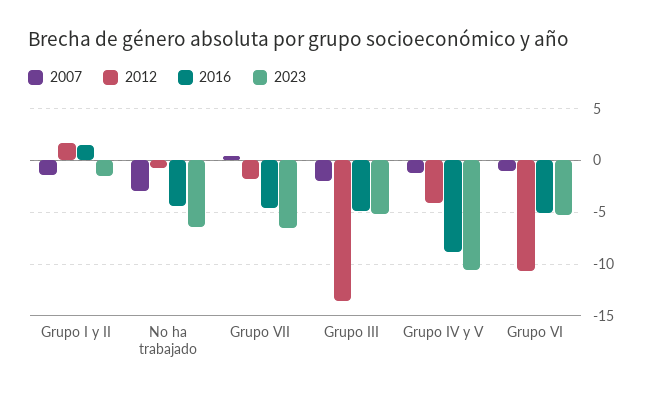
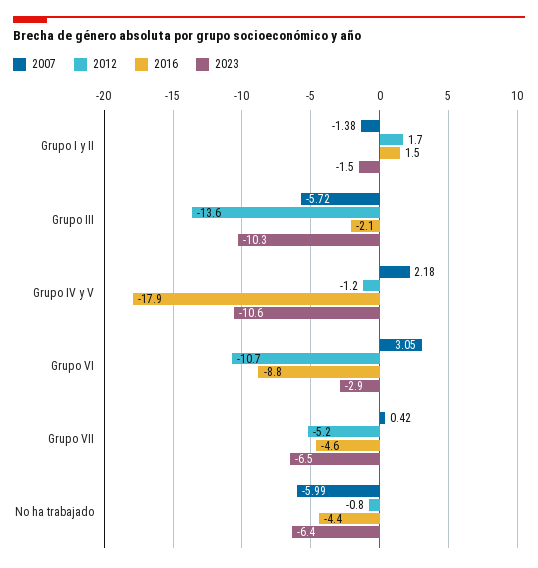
  {
    "2007": {
      "Grupo I y II": -1.38,
-     "No ha trabajado": -3,
+     "No ha trabajado": -5.99,
      "Grupo VII": 0.42,
-     "Grupo III": -2,
+     "Grupo III": -5.72,
-     "Grupo IV y V": -1,
+     "Grupo IV y V": 2.18,
-     "Grupo VI": -1
+     "Grupo VI": 3.05
    },
    "2012": {
      "Grupo I y II": 1.7,
      "No ha trabajado": -0.8,
-     "Grupo VII": -2,
+     "Grupo VII": -5.2,
      "Grupo III": -13.6,
-     "Grupo IV y V": -4,
+     "Grupo IV y V": -1.2,
      "Grupo VI": -10.7
    },
    "2016": {
      "Grupo I y II": 1.5,
      "No ha trabajado": -4.4,
      "Grupo VII": -4.6,
-     "Grupo III": -5,
+     "Grupo III": -2.1,
-     "Grupo IV y V": -9,
+     "Grupo IV y V": -17.9,
-     "Grupo VI": -5
+     "Grupo VI": -8.8
    },
    "2023": {
      "Grupo I y II": -1.5,
      "No ha trabajado": -6.4,
      "Grupo VII": -6.5,
-     "Grupo III": -5,
+     "Grupo III": -10.3,
      "Grupo IV y V": -10.6,
-     "Grupo VI": -5
+     "Grupo VI": -2.9
    }
  }

